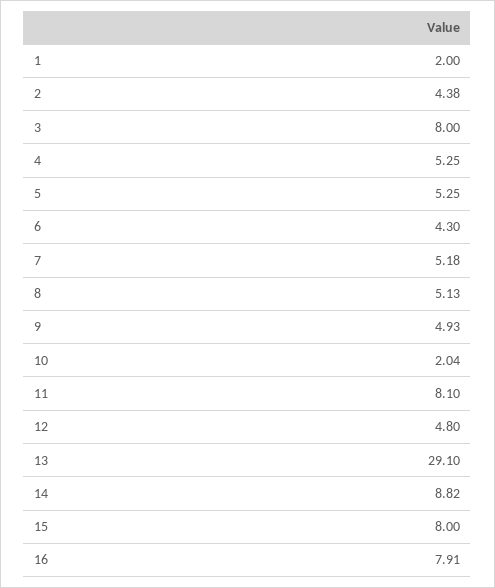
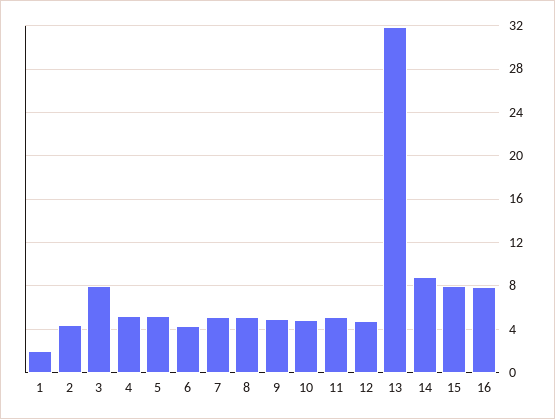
  {
    "1": 2,
    "2": 4.38,
    "3": 8,
    "4": 5.25,
    "5": 5.25,
    "6": 4.3,
    "7": 5.18,
    "8": 5.13,
    "9": 4.93,
-   "10": 2.04,
+   "10": 5,
-   "11": 8.1,
+   "11": 5,
    "12": 4.8,
-   "13": 29.1,
+   "13": 32,
    "14": 8.82,
    "15": 8,
    "16": 7.91
  }

